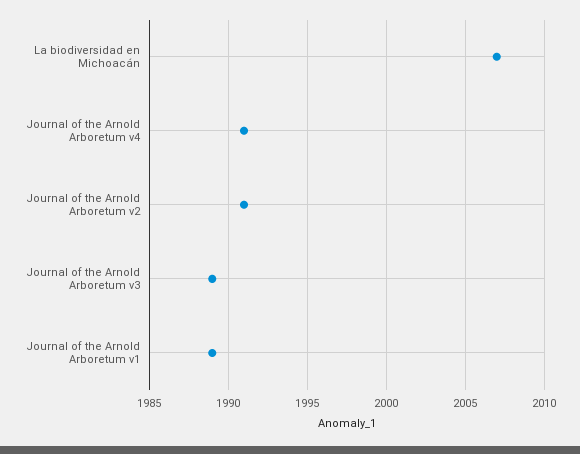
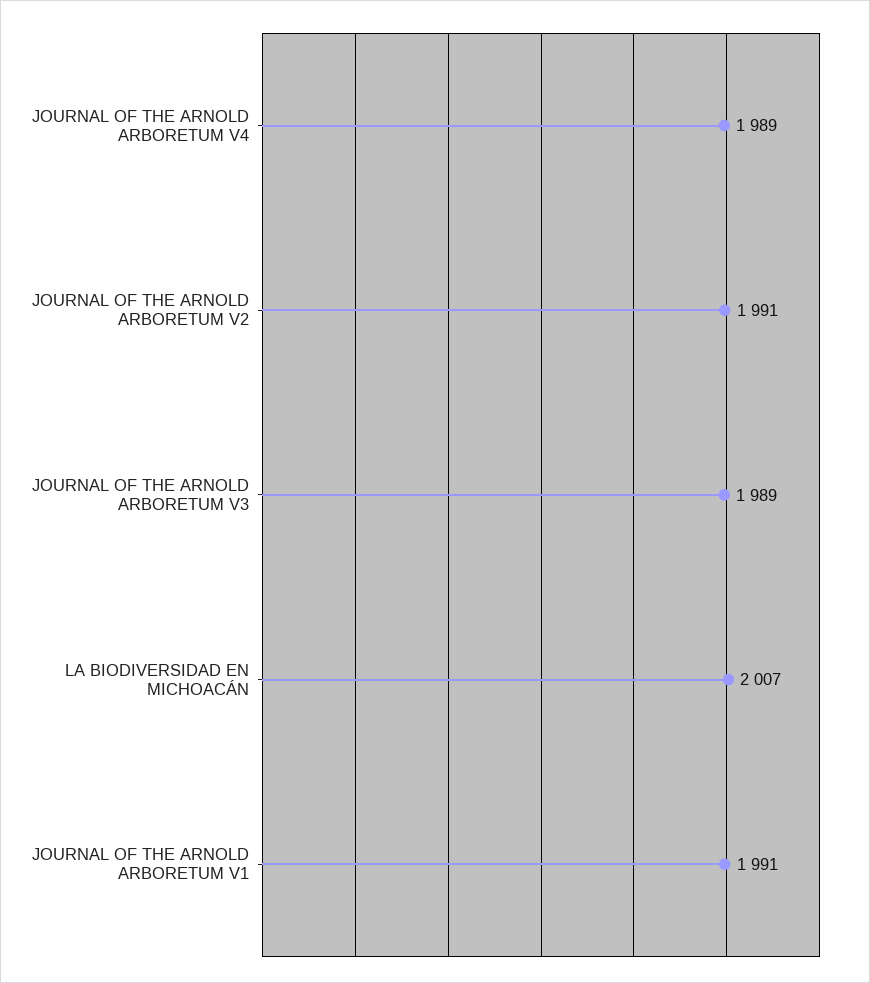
  {
    "La biodiversidad en Michoacán": 2007,
-   "Journal of the Arnold Arboretum v4": 1991,
+   "Journal of the Arnold Arboretum v4": 1989,
    "Journal of the Arnold Arboretum v2": 1991,
    "Journal of the Arnold Arboretum v3": 1989,
-   "Journal of the Arnold Arboretum v1": 1989
+   "Journal of the Arnold Arboretum v1": 1991
  }

